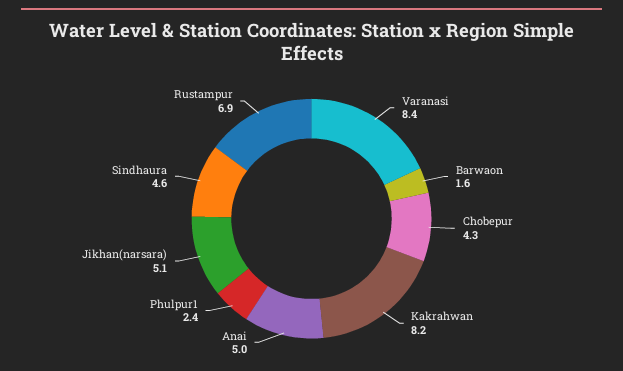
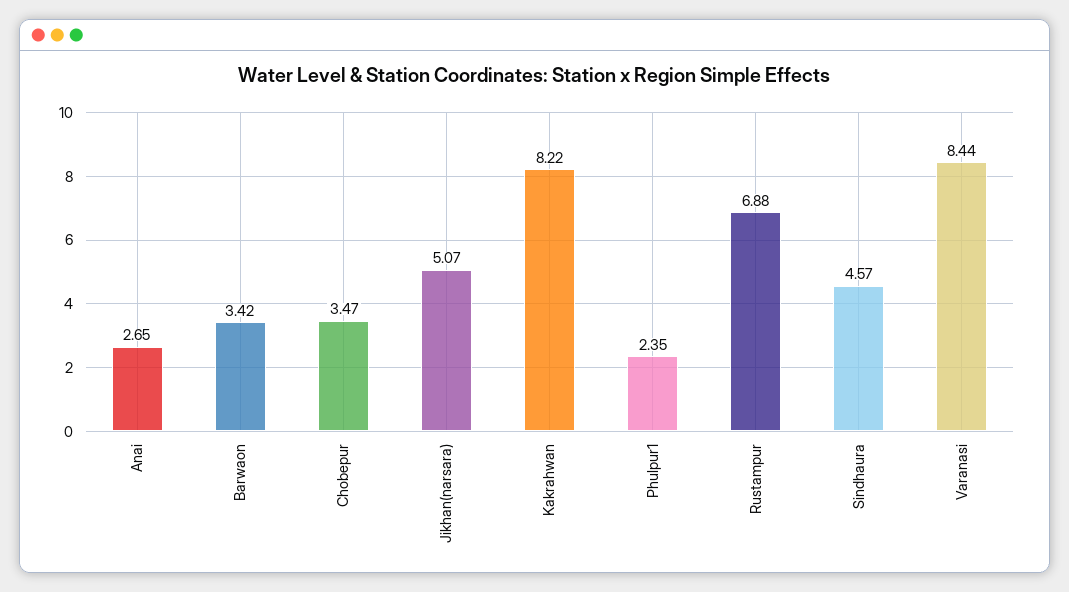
  {
    "Varanasi": 8.44,
-   "Barwaon": 1.6,
+   "Barwaon": 3.42,
-   "Chobepur": 4.3,
+   "Chobepur": 3.47,
    "Kakrahwan": 8.22,
-   "Anai": 5,
+   "Anai": 2.65,
    "Phulpur1": 2.35,
    "Jikhan(narsara)": 5.07,
    "Sindhaura": 4.57,
    "Rustampur": 6.88
  }

